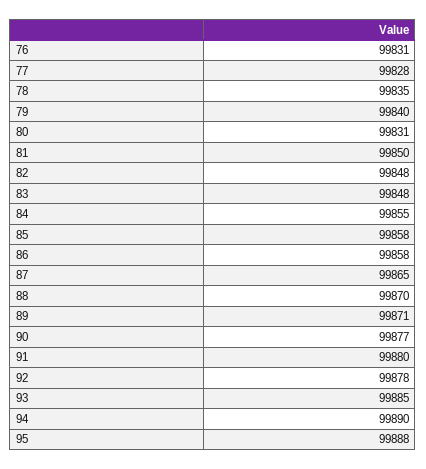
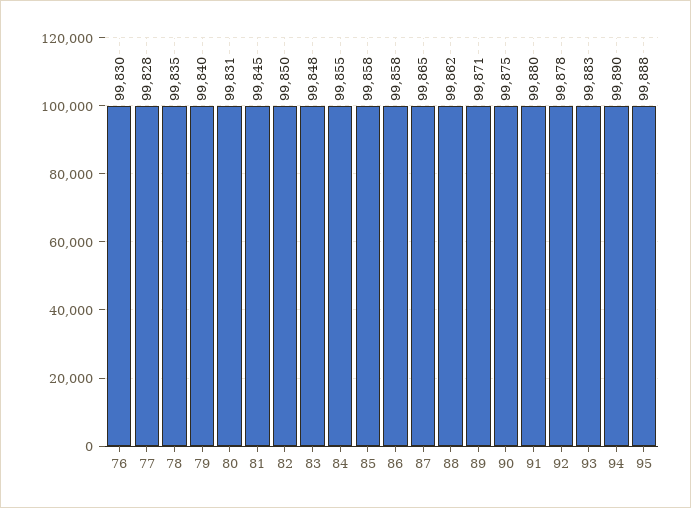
  {
-   "76": 99831,
+   "76": 99830,
    "77": 99828,
    "78": 99835,
    "79": 99840,
    "80": 99831,
-   "81": 99850,
+   "81": 99845,
-   "82": 99848,
+   "82": 99850,
    "83": 99848,
    "84": 99855,
    "85": 99858,
    "86": 99858,
    "87": 99865,
-   "88": 99870,
+   "88": 99862,
    "89": 99871,
-   "90": 99877,
+   "90": 99875,
    "91": 99880,
    "92": 99878,
-   "93": 99885,
+   "93": 99883,
    "94": 99890,
    "95": 99888
  }

